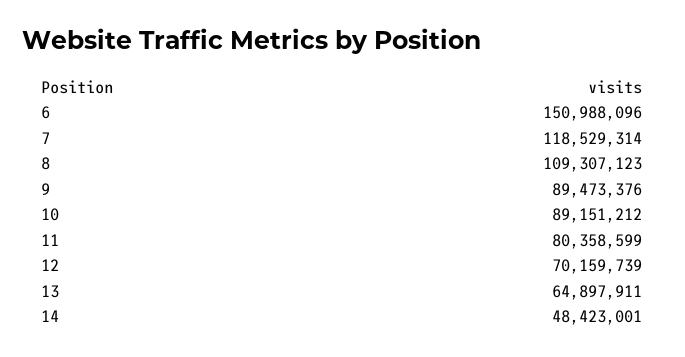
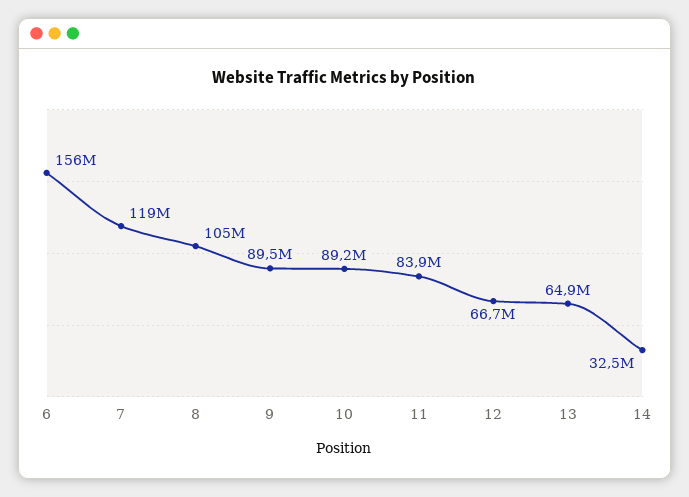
  {
-   "6": 150988096,
+   "6": 156000000,
    "7": 118529314,
-   "8": 109307123,
+   "8": 105000000,
    "9": 89473376,
    "10": 89151212,
-   "11": 80358599,
+   "11": 83900000,
-   "12": 70159739,
+   "12": 66700000,
    "13": 64897911,
-   "14": 48423001
+   "14": 32500000
  }

